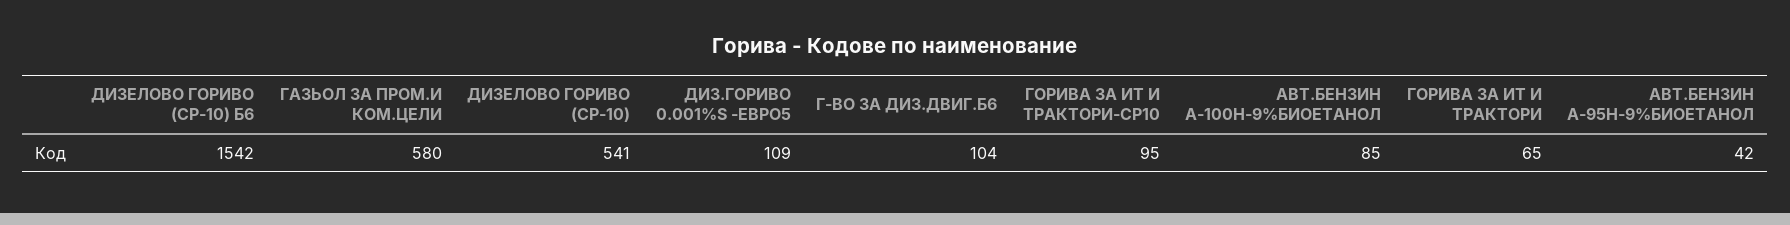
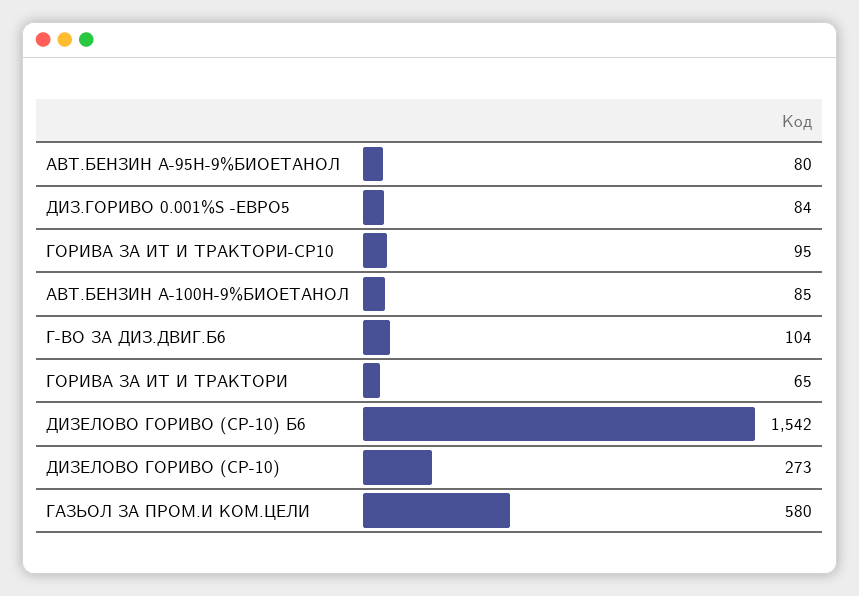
  {
    "ДИЗЕЛОВО ГОРИВО (СР-10) Б6": 1542,
    "ГАЗЬОЛ ЗА ПРОМ.И КОМ.ЦЕЛИ": 580,
-   "ДИЗЕЛОВО ГОРИВО (СР-10)": 541,
+   "ДИЗЕЛОВО ГОРИВО (СР-10)": 273,
-   "ДИЗ.ГОРИВО 0.001%S -ЕВРО5": 109,
+   "ДИЗ.ГОРИВО 0.001%S -ЕВРО5": 84,
    "Г-ВО ЗА ДИЗ.ДВИГ.Б6": 104,
    "ГОРИВА ЗА ИТ И ТРАКТОРИ-СР10": 95,
    "АВТ.БЕНЗИН А-100Н-9%БИОЕТАНОЛ": 85,
    "ГОРИВА ЗА ИТ И ТРАКТОРИ": 65,
-   "АВТ.БЕНЗИН А-95Н-9%БИОЕТАНОЛ": 42
+   "АВТ.БЕНЗИН А-95Н-9%БИОЕТАНОЛ": 80
  }

